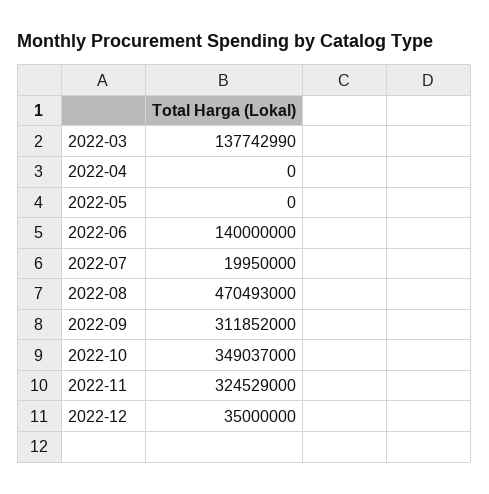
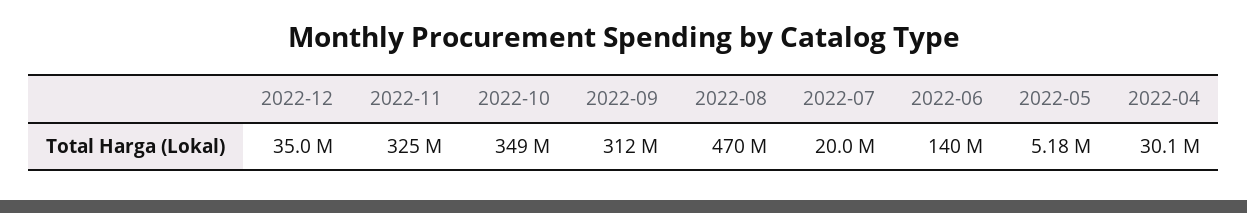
  {
-   "2022-03": 137742990,
-   "2022-04": 0,
+   "2022-04": 30100000,
-   "2022-05": 0,
+   "2022-05": 5180000,
    "2022-06": 140000000,
    "2022-07": 19950000,
    "2022-08": 470493000,
    "2022-09": 311852000,
    "2022-10": 349037000,
    "2022-11": 324529000,
    "2022-12": 35000000
  }

